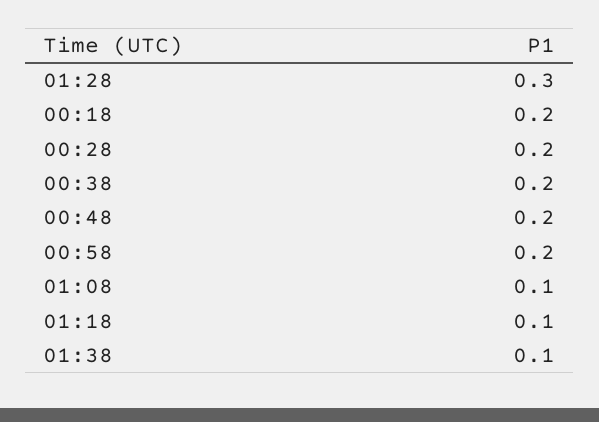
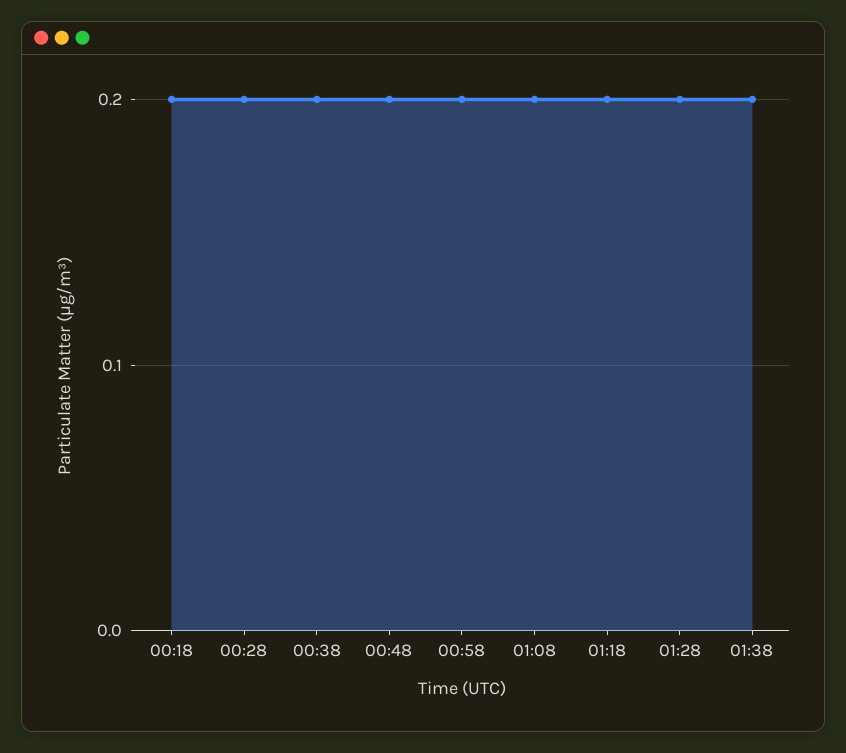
  {
-   "01:28": 0.3,
+   "01:28": 0.2,
    "00:18": 0.2,
    "00:28": 0.2,
    "00:38": 0.2,
    "00:48": 0.2,
    "00:58": 0.2,
-   "01:08": 0.1,
+   "01:08": 0.2,
-   "01:18": 0.1,
+   "01:18": 0.2,
-   "01:38": 0.1
+   "01:38": 0.2
  }

